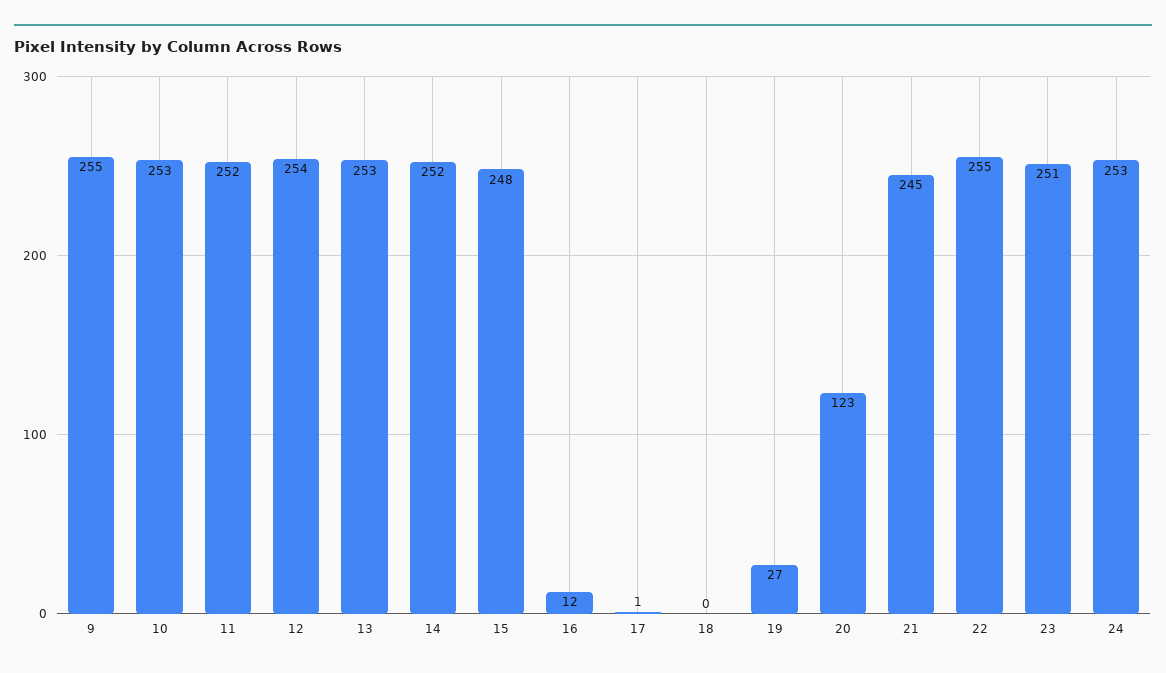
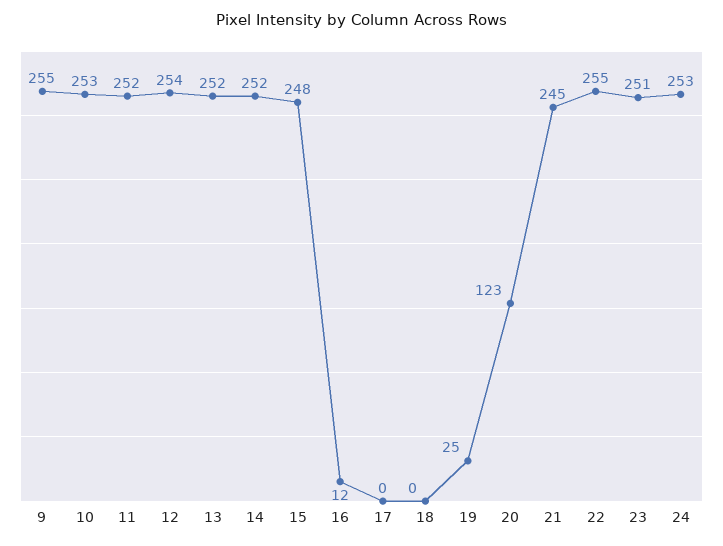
  {
    "9": 255,
    "10": 253,
    "11": 252,
    "12": 254,
-   "13": 253,
+   "13": 252,
    "14": 252,
    "15": 248,
    "16": 12,
-   "17": 1,
+   "17": 0,
    "18": 0,
-   "19": 27,
+   "19": 25,
    "20": 123,
    "21": 245,
    "22": 255,
    "23": 251,
    "24": 253
  }

